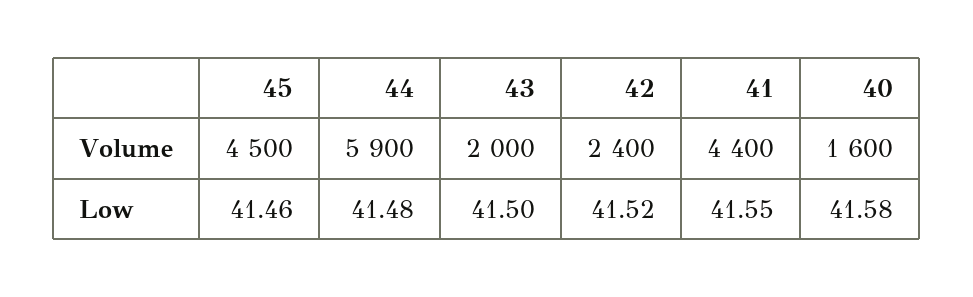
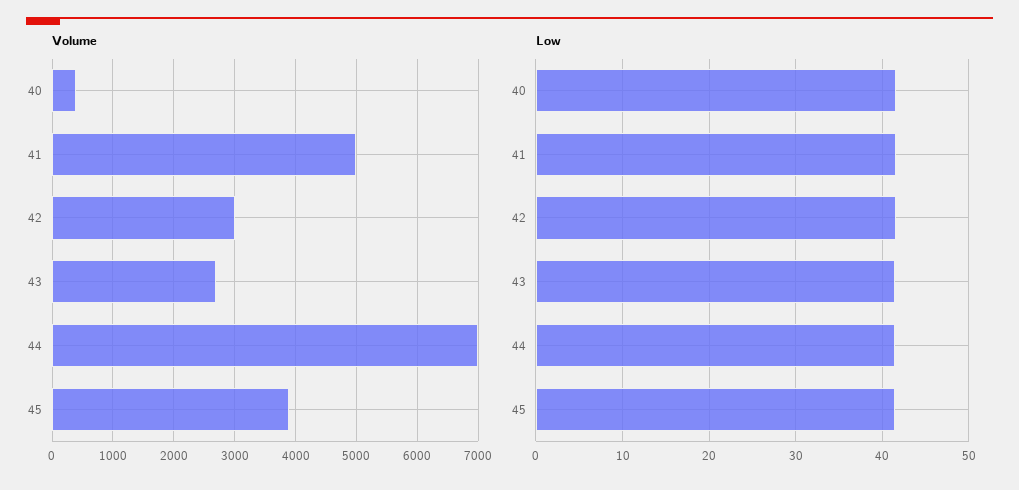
  {
    "Volume": {
-     "45": 4500,
+     "45": 3900,
-     "44": 5900,
+     "44": 7000,
-     "43": 2000,
+     "43": 2700,
-     "42": 2400,
+     "42": 3000,
-     "41": 4400,
+     "41": 5000,
-     "40": 1600
+     "40": 400
    },
    "Low": {
      "45": 41.46,
      "44": 41.48,
      "43": 41.5,
      "42": 41.52,
      "41": 41.55,
      "40": 41.58
    }
  }

